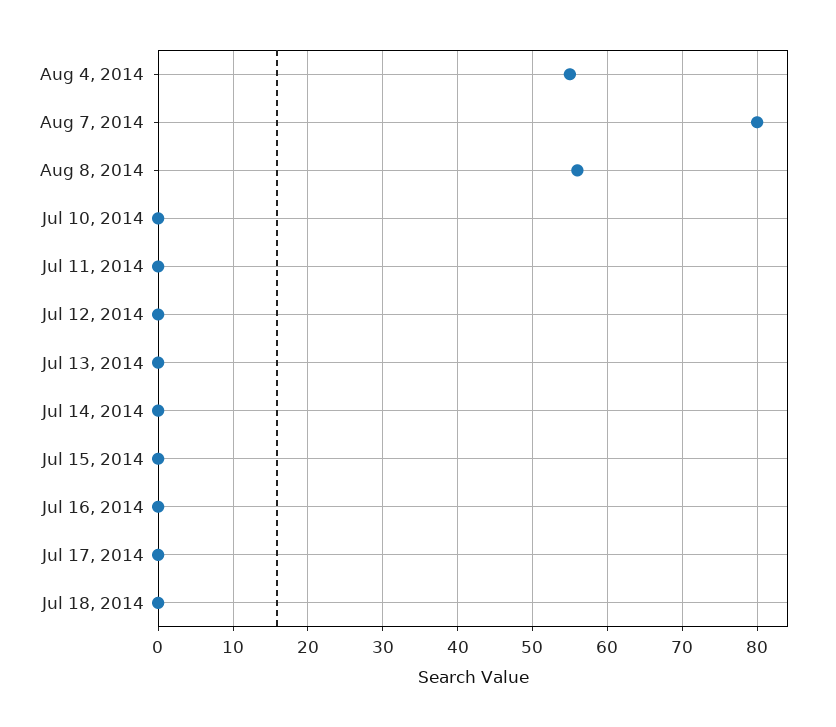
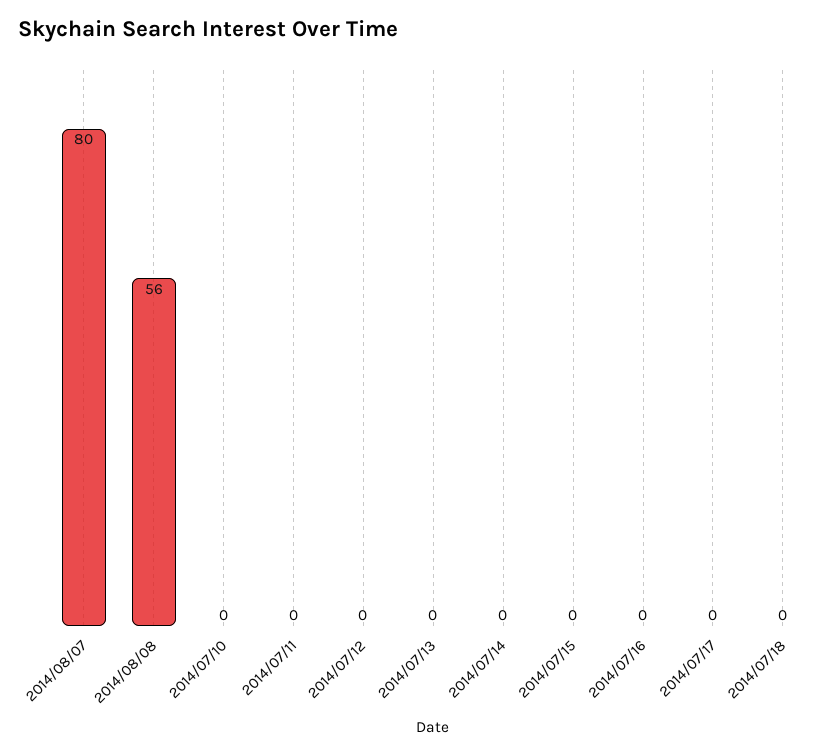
  {
-   "Aug 4, 2014": 55,
    "Aug 7, 2014": 80,
    "Aug 8, 2014": 56,
    "Jul 10, 2014": 0,
    "Jul 11, 2014": 0,
    "Jul 12, 2014": 0,
    "Jul 13, 2014": 0,
    "Jul 14, 2014": 0,
    "Jul 15, 2014": 0,
    "Jul 16, 2014": 0,
    "Jul 17, 2014": 0,
    "Jul 18, 2014": 0
  }

